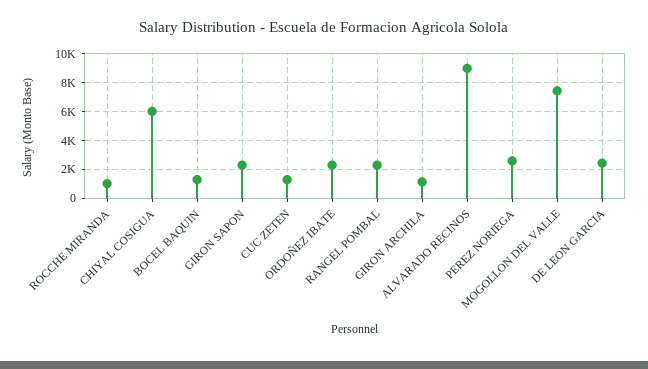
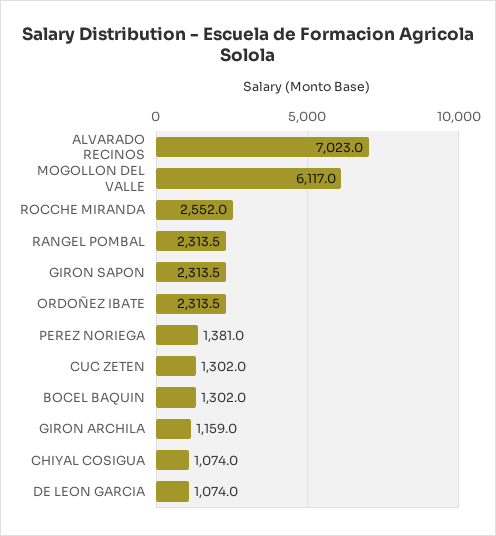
  {
-   "ROCCHE MIRANDA": 1000,
+   "ROCCHE MIRANDA": 2552,
-   "CHIYAL COSIGUA": 6000,
+   "CHIYAL COSIGUA": 1074,
    "BOCEL BAQUIN": 1302,
    "GIRON SAPON": 2313.5,
    "CUC ZETEN": 1302,
    "ORDOÑEZ IBATE": 2313.5,
    "RANGEL POMBAL": 2313.5,
    "GIRON ARCHILA": 1159,
-   "ALVARADO RECINOS": 9000,
+   "ALVARADO RECINOS": 7023,
-   "PEREZ NORIEGA": 2500,
+   "PEREZ NORIEGA": 1381,
-   "MOGOLLON DEL VALLE": 7500,
+   "MOGOLLON DEL VALLE": 6117,
-   "DE LEON GARCIA": 2500
+   "DE LEON GARCIA": 1074
  }

